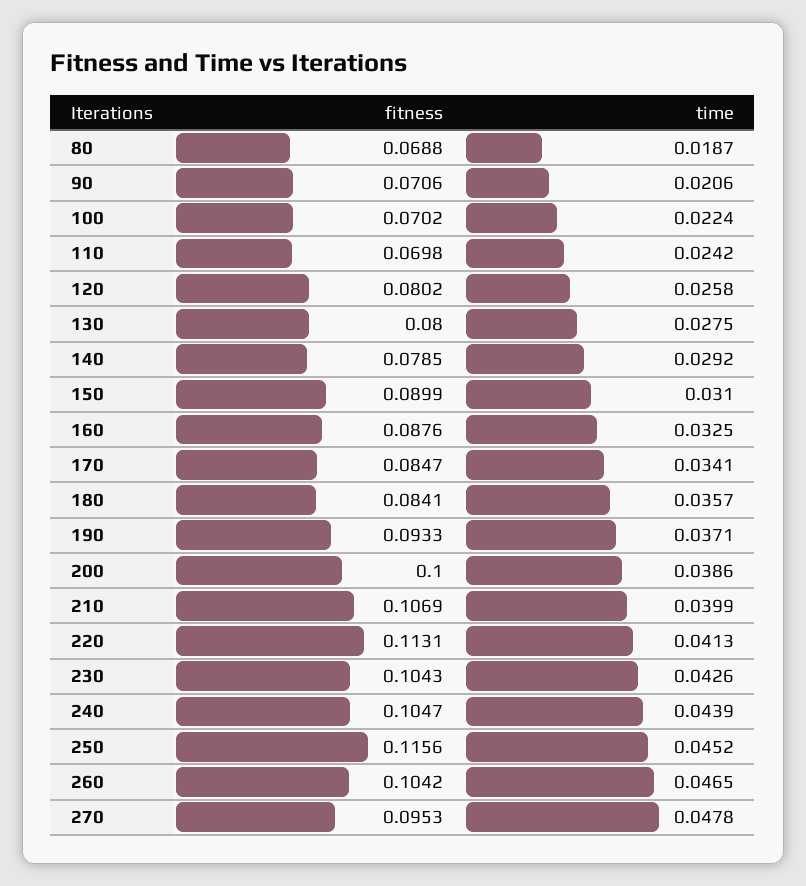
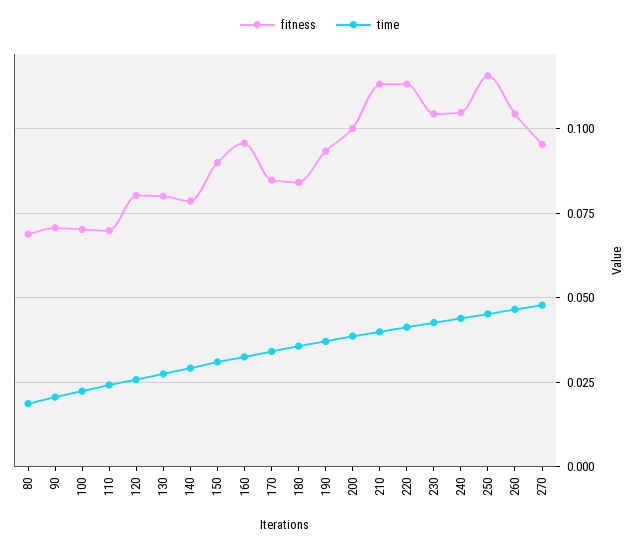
  {
    "fitness": {
      "80": 0.0688,
      "90": 0.0706,
      "100": 0.0702,
      "110": 0.0698,
      "120": 0.0802,
      "130": 0.08,
      "140": 0.0785,
      "150": 0.0899,
-     "160": 0.0876,
+     "160": 0.095,
      "170": 0.0847,
      "180": 0.0841,
      "190": 0.0933,
      "200": 0.1,
-     "210": 0.1069,
+     "210": 0.1125,
      "220": 0.1131,
      "230": 0.1043,
      "240": 0.1047,
      "250": 0.1156,
      "260": 0.1042,
      "270": 0.0953
    },
    "time": {
      "80": 0.0187,
      "90": 0.0206,
      "100": 0.0224,
      "110": 0.0242,
      "120": 0.0258,
      "130": 0.0275,
      "140": 0.0292,
      "150": 0.031,
      "160": 0.0325,
      "170": 0.0341,
      "180": 0.0357,
      "190": 0.0371,
      "200": 0.0386,
      "210": 0.0399,
      "220": 0.0413,
      "230": 0.0426,
      "240": 0.0439,
      "250": 0.0452,
      "260": 0.0465,
      "270": 0.0478
    }
  }

